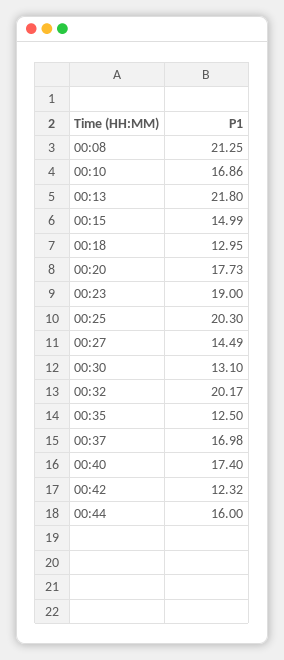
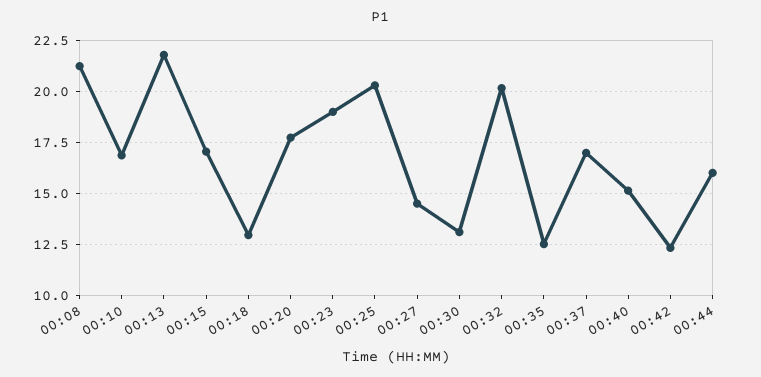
  {
    "00:08": 21.25,
    "00:10": 16.86,
    "00:13": 21.8,
-   "00:15": 14.99,
+   "00:15": 17,
    "00:18": 12.95,
    "00:20": 17.73,
    "00:23": 19,
    "00:25": 20.3,
    "00:27": 14.49,
    "00:30": 13.1,
    "00:32": 20.17,
    "00:35": 12.5,
    "00:37": 16.98,
-   "00:40": 17.4,
+   "00:40": 15,
    "00:42": 12.32,
    "00:44": 16
  }

